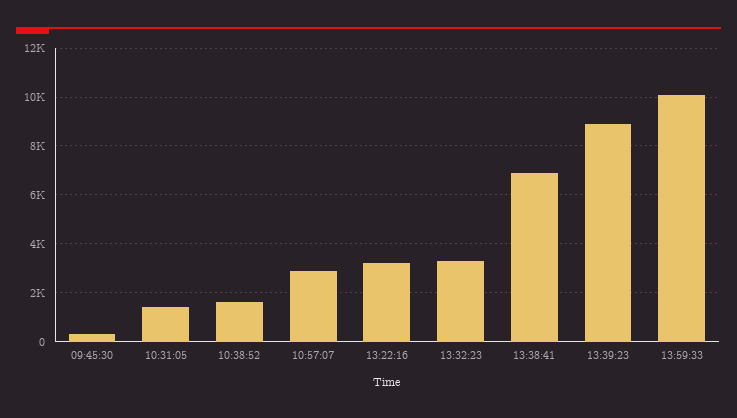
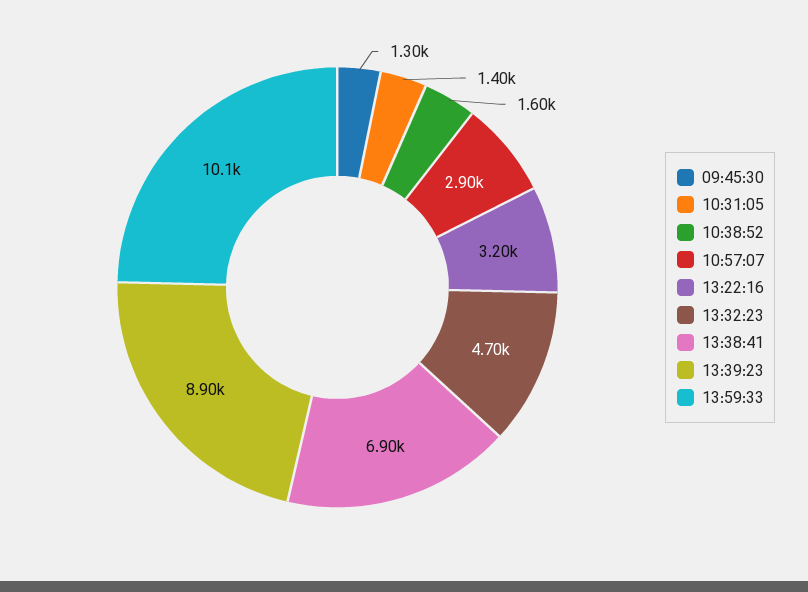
  {
-   "09:45:30": 250,
+   "09:45:30": 1300,
    "10:31:05": 1400,
    "10:38:52": 1600,
    "10:57:07": 2900,
    "13:22:16": 3200,
-   "13:32:23": 3250,
+   "13:32:23": 4700,
    "13:38:41": 6900,
    "13:39:23": 8900,
    "13:59:33": 10100
  }

